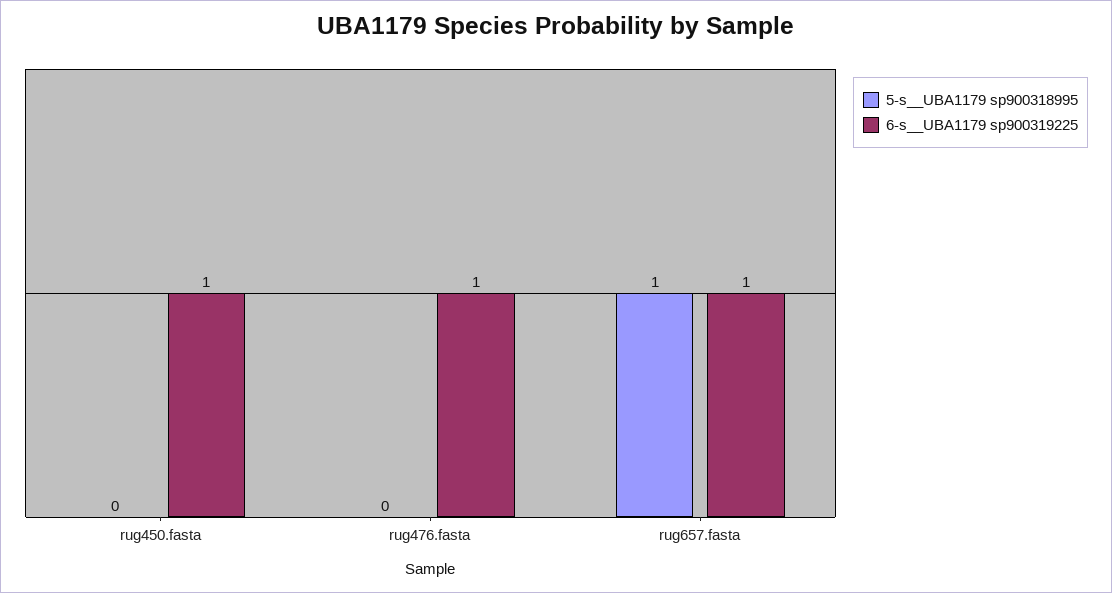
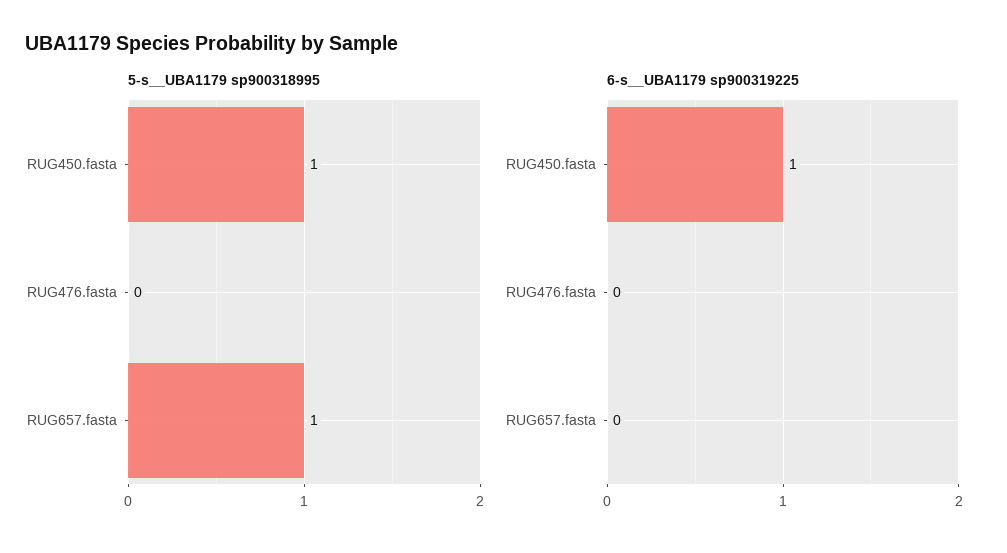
  {
    "5-s__UBA1179 sp900318995": {
-     "rug450.fasta": 0,
+     "rug450.fasta": 1,
      "rug476.fasta": 0,
      "rug657.fasta": 1
    },
    "6-s__UBA1179 sp900319225": {
      "rug450.fasta": 1,
-     "rug476.fasta": 1,
+     "rug476.fasta": 0,
-     "rug657.fasta": 1
+     "rug657.fasta": 0
    }
  }

